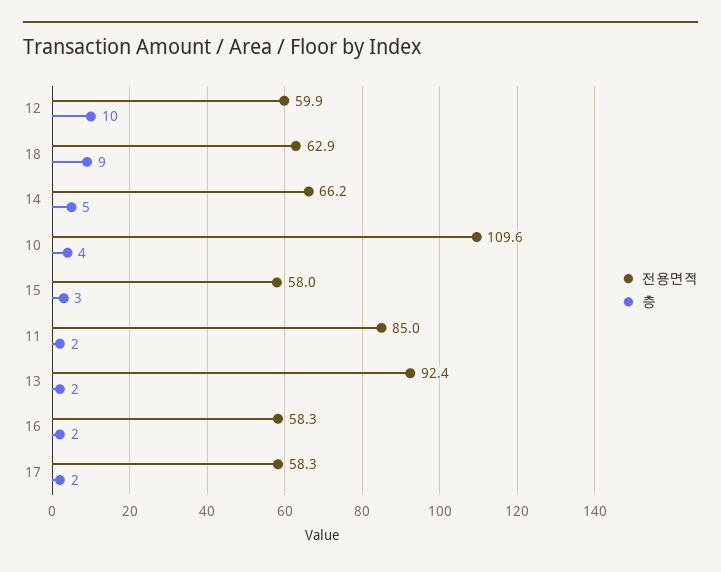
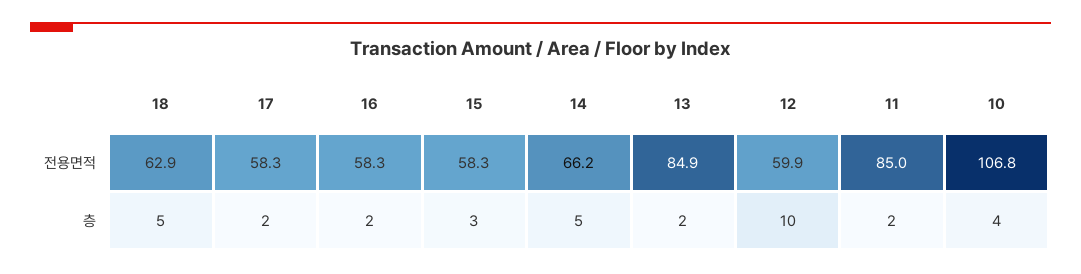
  {
    "전용면적": {
      "12": 59.9,
      "18": 62.9,
      "14": 66.2,
-     "10": 109.6,
+     "10": 106.8,
-     "15": 58,
+     "15": 58.3,
      "11": 85,
-     "13": 92.4,
+     "13": 84.9,
      "16": 58.3,
      "17": 58.3
    },
    "층": {
      "12": 10,
-     "18": 9,
+     "18": 5,
      "14": 5,
      "10": 4,
      "15": 3,
      "11": 2,
      "13": 2,
      "16": 2,
      "17": 2
    }
  }

